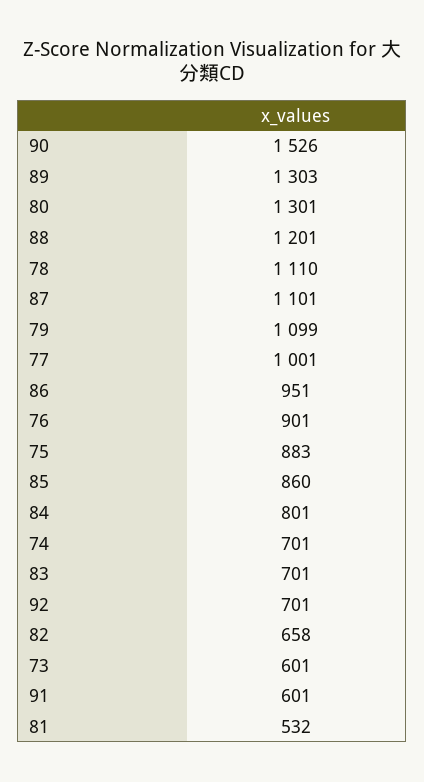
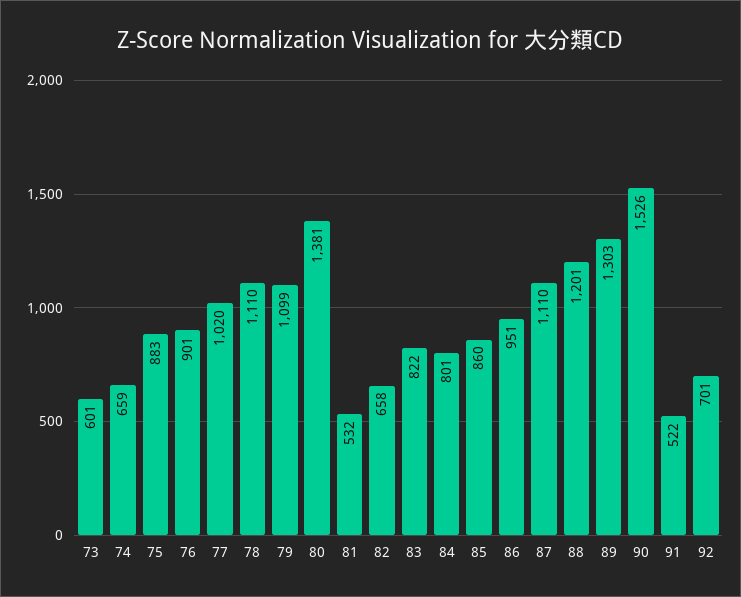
  {
    "90": 1526,
    "89": 1303,
-   "80": 1301,
+   "80": 1381,
    "88": 1201,
    "78": 1110,
-   "87": 1101,
+   "87": 1110,
    "79": 1099,
-   "77": 1001,
+   "77": 1020,
    "86": 951,
    "76": 901,
    "75": 883,
    "85": 860,
    "84": 801,
-   "74": 701,
+   "74": 659,
-   "83": 701,
+   "83": 822,
    "92": 701,
    "82": 658,
    "73": 601,
-   "91": 601,
+   "91": 522,
    "81": 532
  }

